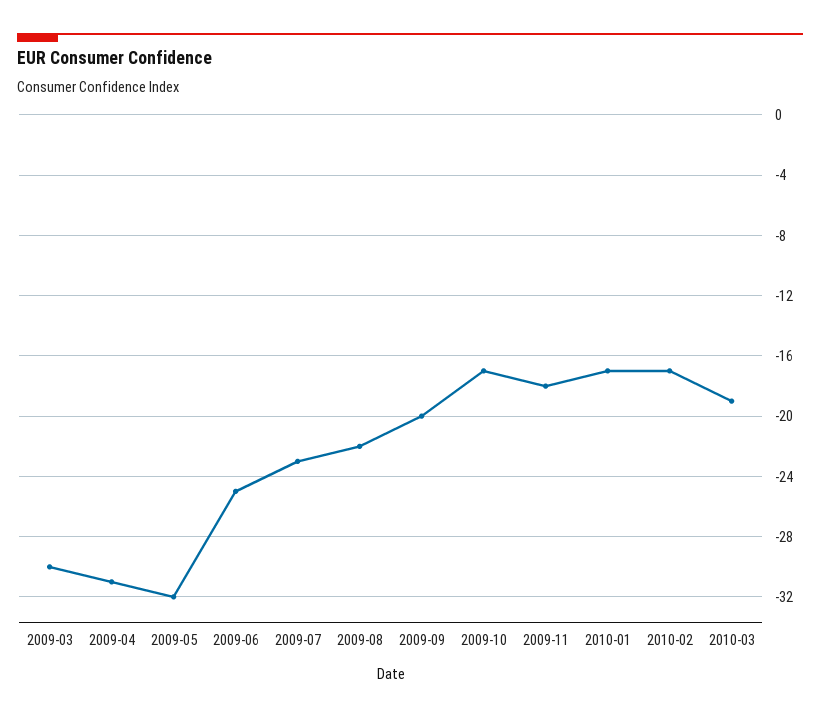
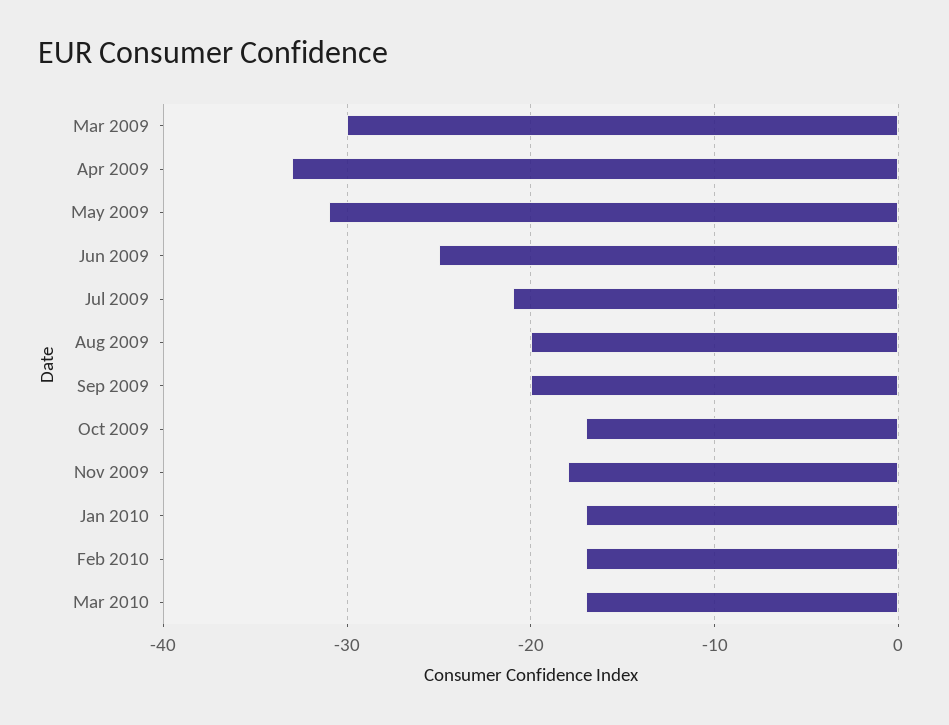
  {
    "2009-03": -30,
-   "2009-04": -31,
+   "2009-04": -33,
-   "2009-05": -32,
+   "2009-05": -31,
    "2009-06": -25,
-   "2009-07": -23,
+   "2009-07": -21,
-   "2009-08": -22,
+   "2009-08": -20,
    "2009-09": -20,
    "2009-10": -17,
    "2009-11": -18,
    "2010-01": -17,
    "2010-02": -17,
-   "2010-03": -19
+   "2010-03": -17
  }

